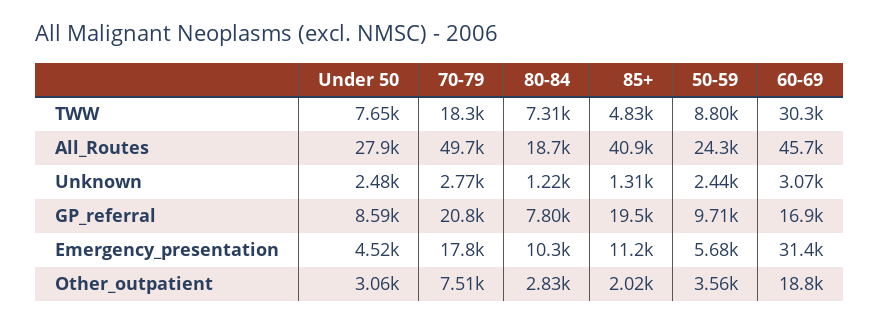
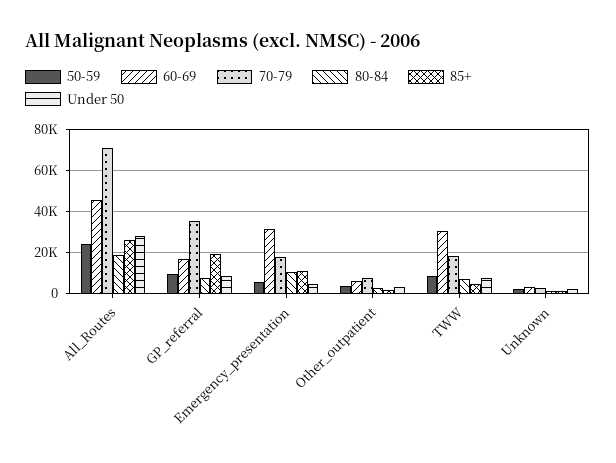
  {
    "Under 50": {
      "TWW": 7650,
      "All_Routes": 27900,
      "Unknown": 2480,
      "GP_referral": 8590,
      "Emergency_presentation": 4520,
      "Other_outpatient": 3060
    },
    "70-79": {
      "TWW": 18300,
-     "All_Routes": 49700,
+     "All_Routes": 70000,
      "Unknown": 2770,
-     "GP_referral": 20800,
+     "GP_referral": 35000,
      "Emergency_presentation": 17800,
      "Other_outpatient": 7510
    },
    "80-84": {
      "TWW": 7310,
      "All_Routes": 18700,
      "Unknown": 1220,
      "GP_referral": 7800,
      "Emergency_presentation": 10300,
      "Other_outpatient": 2830
    },
    "85+": {
      "TWW": 4830,
-     "All_Routes": 40900,
+     "All_Routes": 25000,
      "Unknown": 1310,
      "GP_referral": 19500,
      "Emergency_presentation": 11200,
      "Other_outpatient": 2020
    },
    "50-59": {
      "TWW": 8800,
      "All_Routes": 24300,
      "Unknown": 2440,
      "GP_referral": 9710,
      "Emergency_presentation": 5680,
      "Other_outpatient": 3560
    },
    "60-69": {
      "TWW": 30300,
      "All_Routes": 45700,
      "Unknown": 3070,
      "GP_referral": 16900,
      "Emergency_presentation": 31400,
-     "Other_outpatient": 18800
+     "Other_outpatient": 5000
    }
  }

